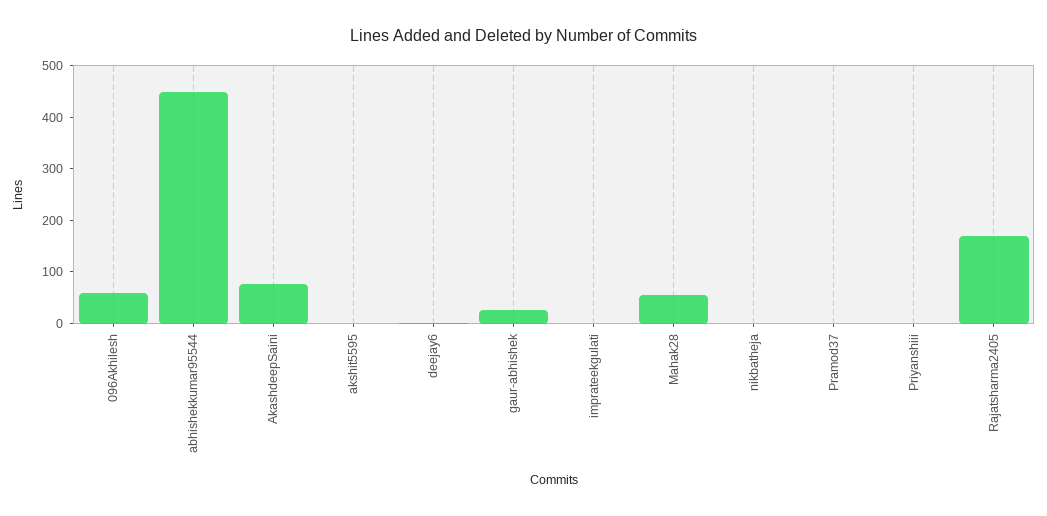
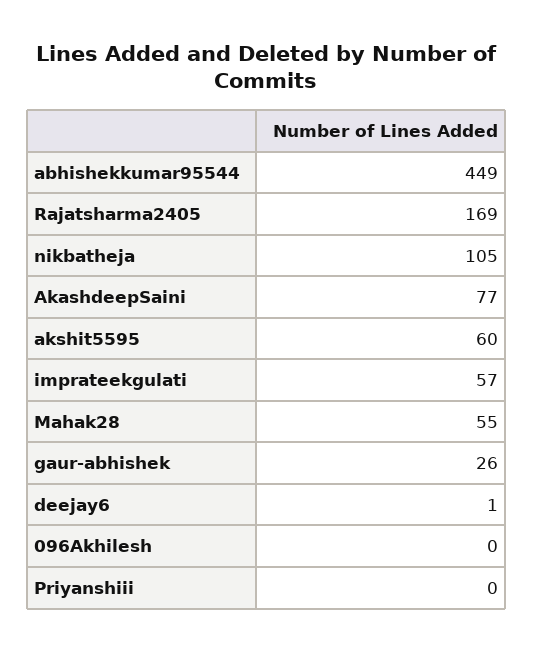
  {
-   "096Akhilesh": 60,
+   "096Akhilesh": 0,
    "abhishekkumar95544": 449,
    "AkashdeepSaini": 77,
-   "akshit5595": 0,
+   "akshit5595": 60,
    "deejay6": 1,
    "gaur-abhishek": 26,
-   "imprateekgulati": 0,
+   "imprateekgulati": 57,
    "Mahak28": 55,
-   "nikbatheja": 0,
+   "nikbatheja": 105,
-   "Pramod37": 0,
    "Priyanshiii": 0,
    "Rajatsharma2405": 169
  }

